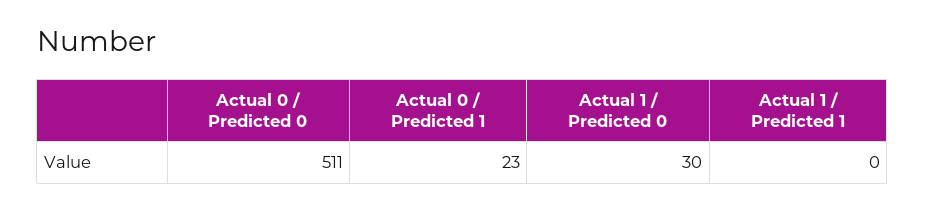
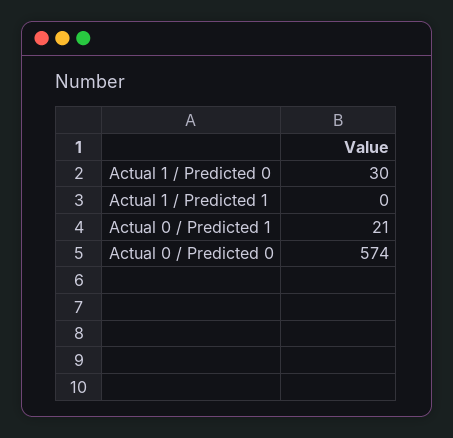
  {
-   "Actual 0 / Predicted 0": 511,
+   "Actual 0 / Predicted 0": 574,
-   "Actual 0 / Predicted 1": 23,
+   "Actual 0 / Predicted 1": 21,
    "Actual 1 / Predicted 0": 30,
    "Actual 1 / Predicted 1": 0
  }

